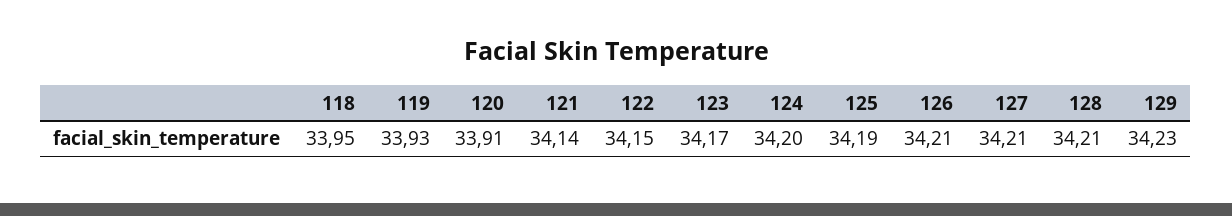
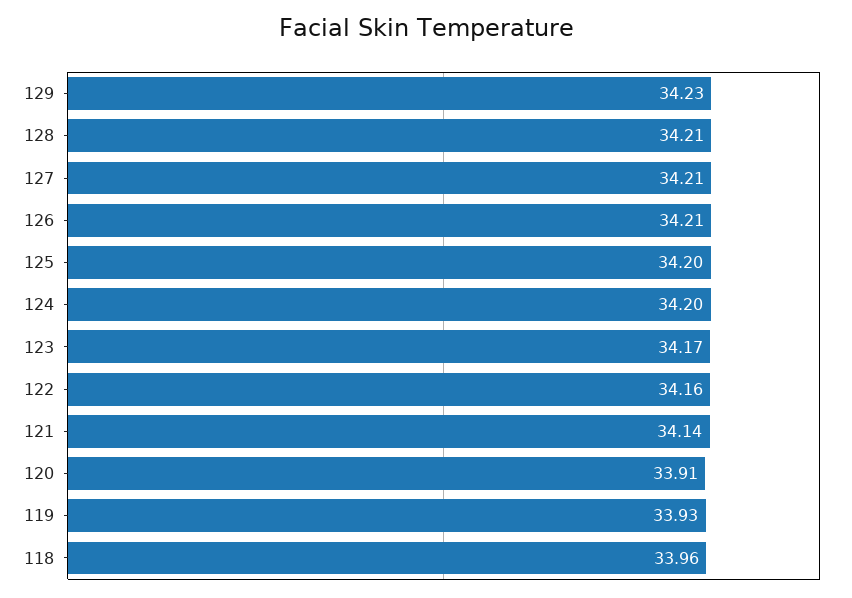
  {
-   "118": 33.95,
+   "118": 33.96,
    "119": 33.93,
    "120": 33.91,
    "121": 34.14,
-   "122": 34.15,
+   "122": 34.16,
    "123": 34.17,
    "124": 34.2,
-   "125": 34.19,
+   "125": 34.2,
    "126": 34.21,
    "127": 34.21,
    "128": 34.21,
    "129": 34.23
  }

